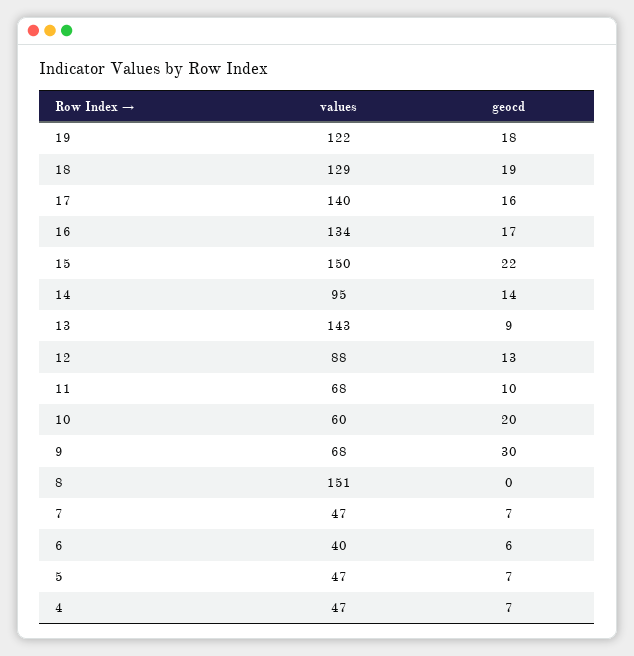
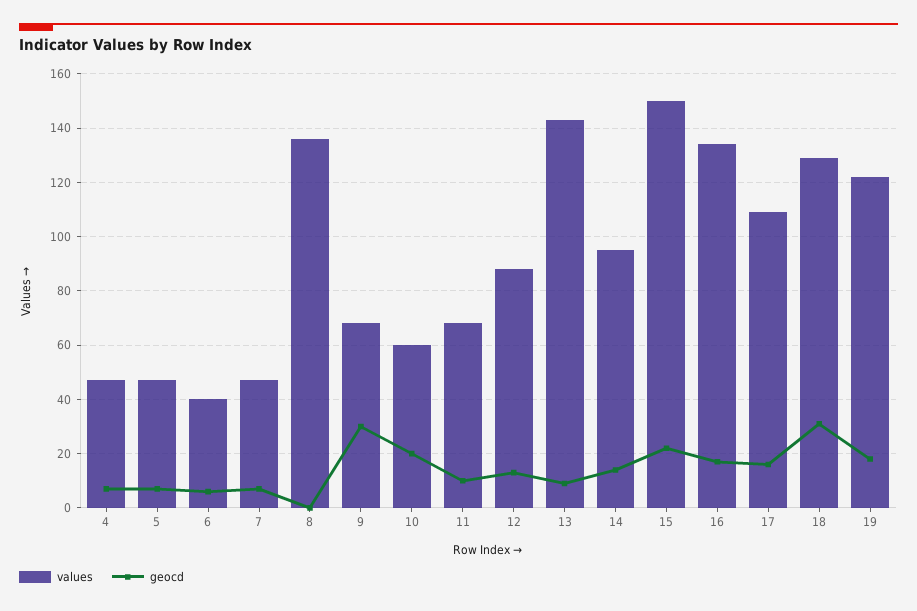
  {
    "values": {
      "19": 122,
      "18": 129,
-     "17": 140,
+     "17": 110,
      "16": 134,
      "15": 150,
      "14": 95,
      "13": 143,
      "12": 88,
      "11": 68,
      "10": 60,
      "9": 68,
-     "8": 151,
+     "8": 135,
      "7": 47,
      "6": 40,
      "5": 47,
      "4": 47
    },
    "geocd": {
      "19": 18,
-     "18": 19,
+     "18": 30,
      "17": 16,
      "16": 17,
      "15": 22,
      "14": 14,
      "13": 9,
      "12": 13,
      "11": 10,
      "10": 20,
      "9": 30,
      "8": 0,
      "7": 7,
      "6": 6,
      "5": 7,
      "4": 7
    }
  }

